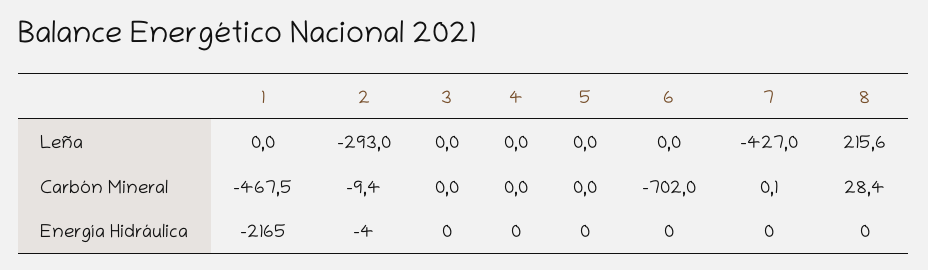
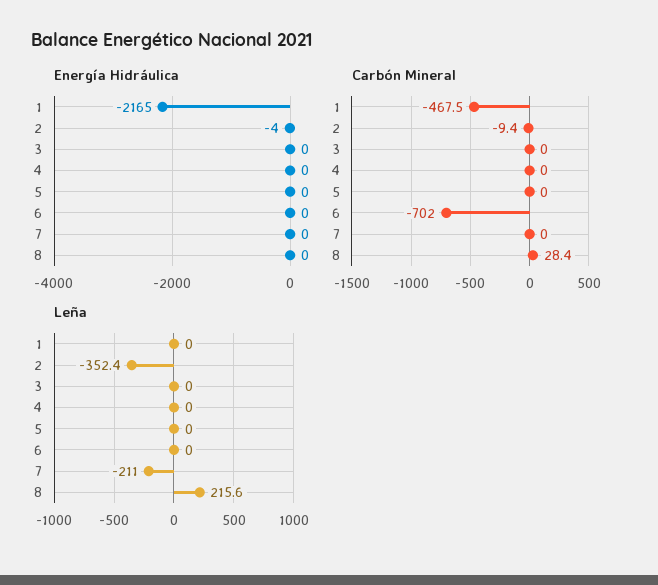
  {
    "Leña": {
      "1": 0,
-     "2": -293,
+     "2": -352.4,
      "3": 0,
      "4": 0,
      "5": 0,
      "6": 0,
-     "7": -427,
+     "7": -211,
      "8": 215.6
    },
    "Carbón Mineral": {
      "1": -467.5,
      "2": -9.4,
      "3": 0,
      "4": 0,
      "5": 0,
      "6": -702,
-     "7": 0.1,
+     "7": 0,
      "8": 28.4
    },
    "Energía Hidráulica": {
      "1": -2165,
      "2": -4,
      "3": 0,
      "4": 0,
      "5": 0,
      "6": 0,
      "7": 0,
      "8": 0
    }
  }

